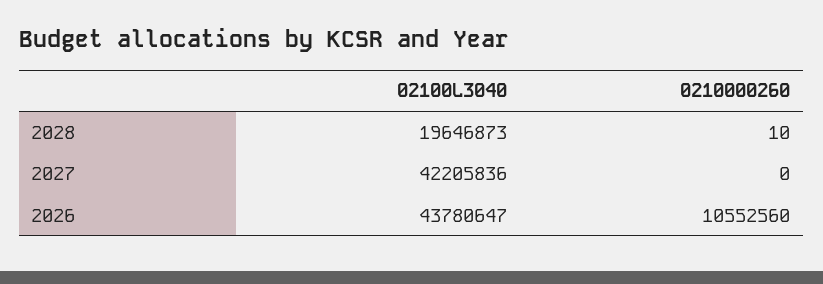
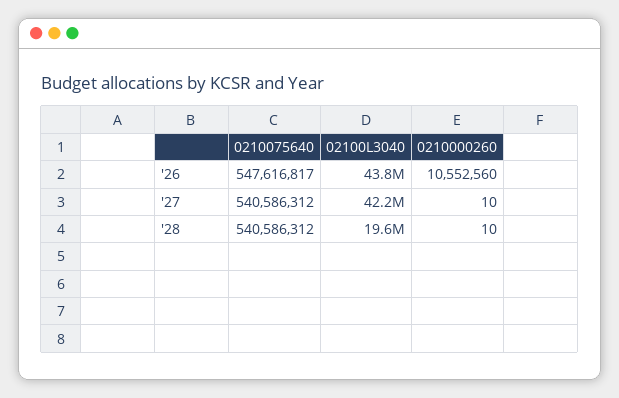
  {
    "02100L3040": {
      "2028": 19646873,
      "2027": 42205836,
      "2026": 43780647
    },
    "0210000260": {
      "2028": 10,
-     "2027": 0,
+     "2027": 10,
      "2026": 10552560
-   }
+   },
+   "0210075640": {
+     "2026": 547616817,
+     "2027": 540586312,
+     "2028": 540586312
+   }
  }

